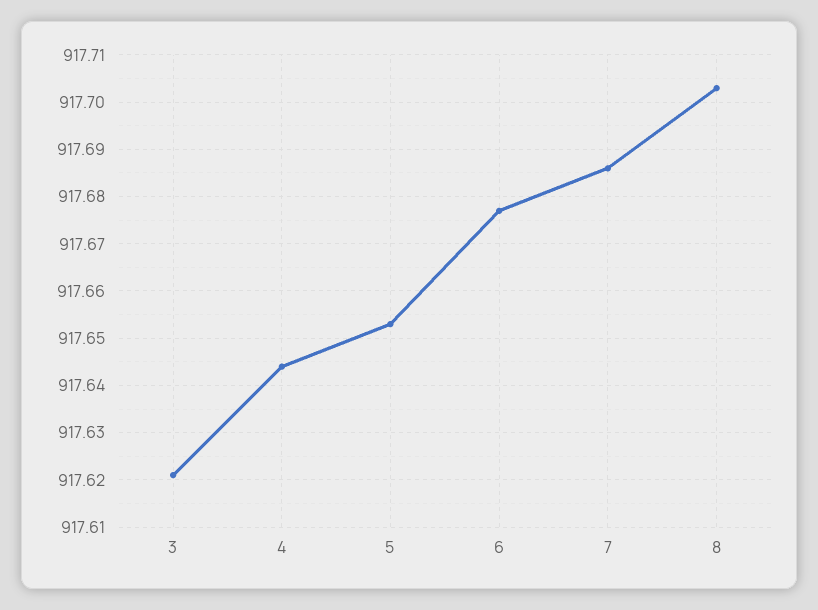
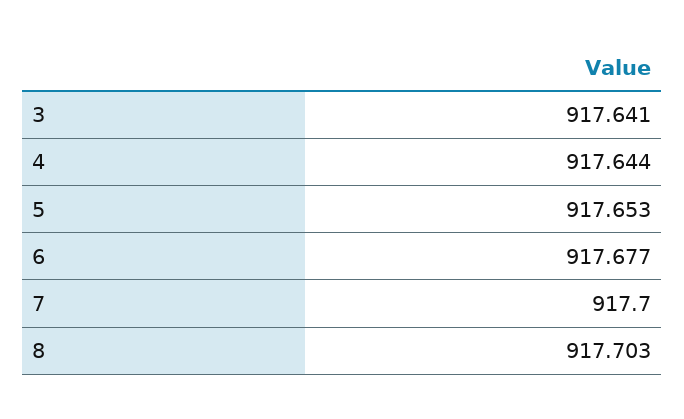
  {
-   "3": 917.62,
+   "3": 917.641,
    "4": 917.644,
    "5": 917.653,
    "6": 917.677,
-   "7": 917.685,
+   "7": 917.7,
    "8": 917.703
  }

